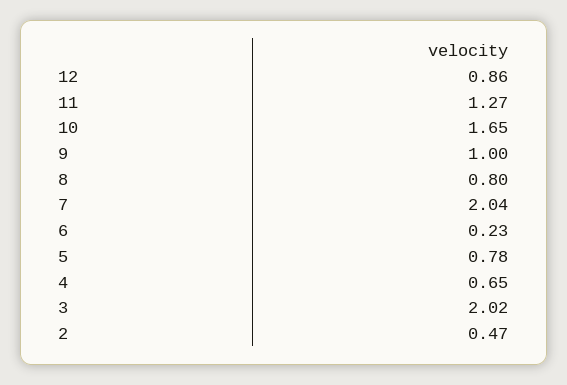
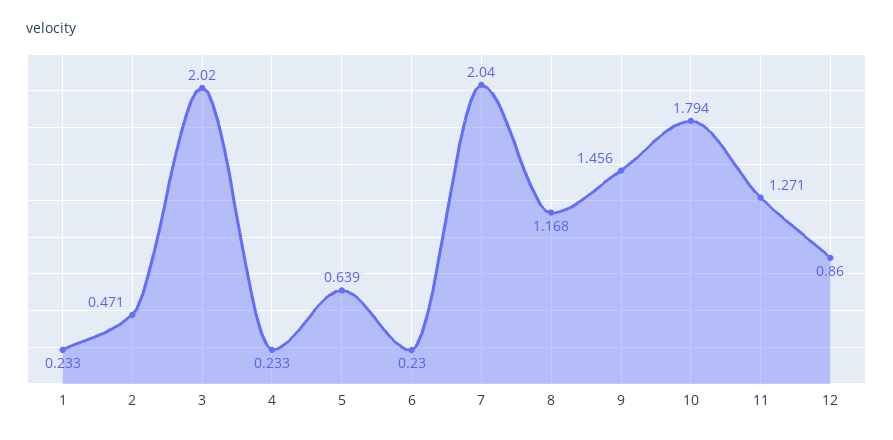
  {
    "12": 0.86,
    "11": 1.271,
-   "10": 1.65,
+   "10": 1.794,
-   "9": 1,
+   "9": 1.456,
-   "8": 0.8,
+   "8": 1.168,
    "7": 2.04,
    "6": 0.23,
-   "5": 0.78,
+   "5": 0.639,
-   "4": 0.65,
+   "4": 0.233,
    "3": 2.02,
-   "2": 0.471
+   "2": 0.471,
+   "1": 0.233
  }

